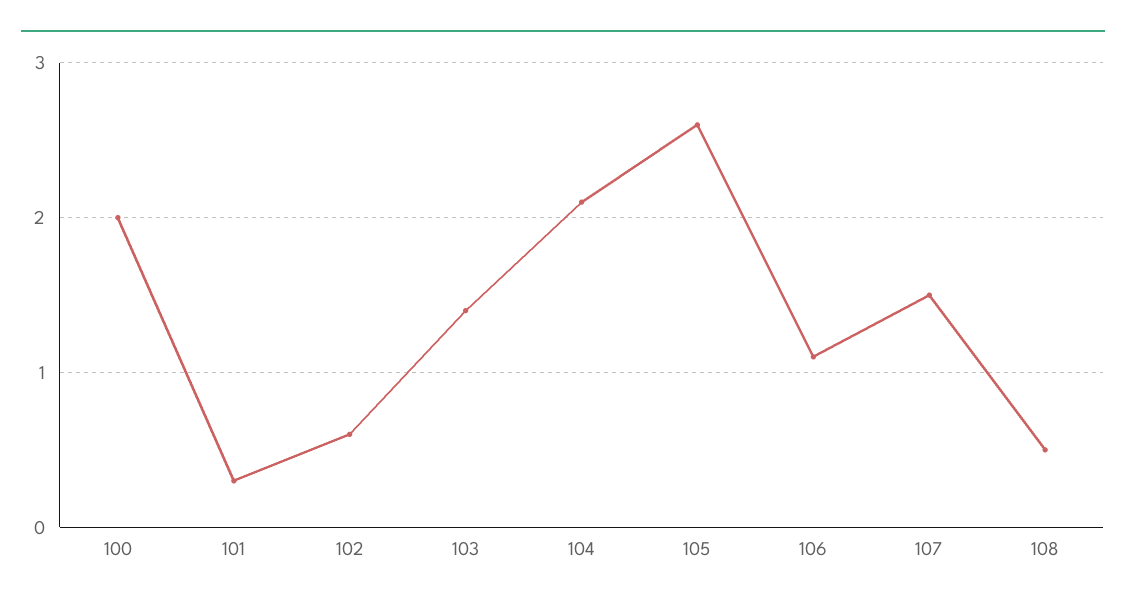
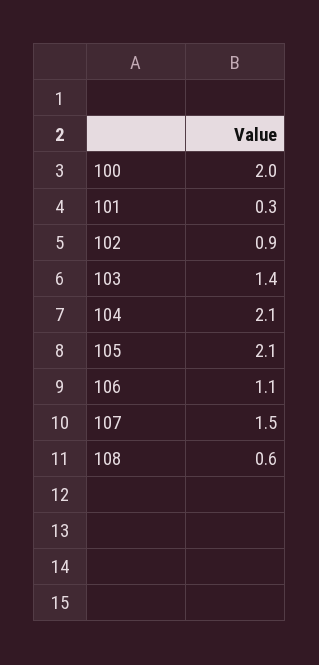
  {
    "100": 2,
    "101": 0.3,
-   "102": 0.6,
+   "102": 0.9,
    "103": 1.4,
    "104": 2.1,
-   "105": 2.6,
+   "105": 2.1,
    "106": 1.1,
    "107": 1.5,
-   "108": 0.5
+   "108": 0.6
  }

